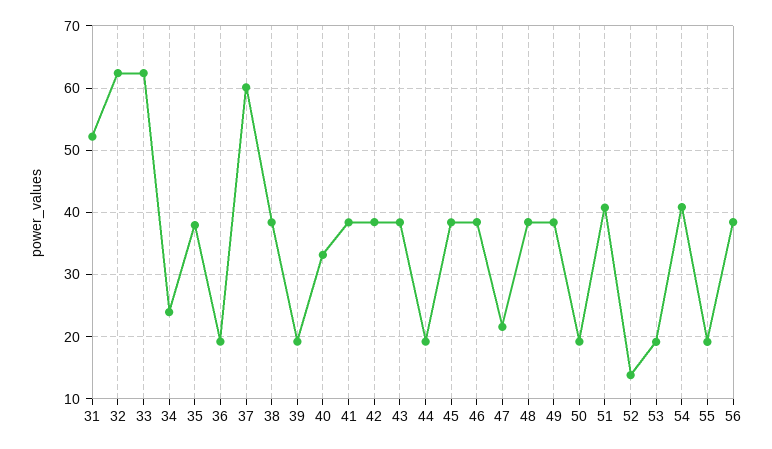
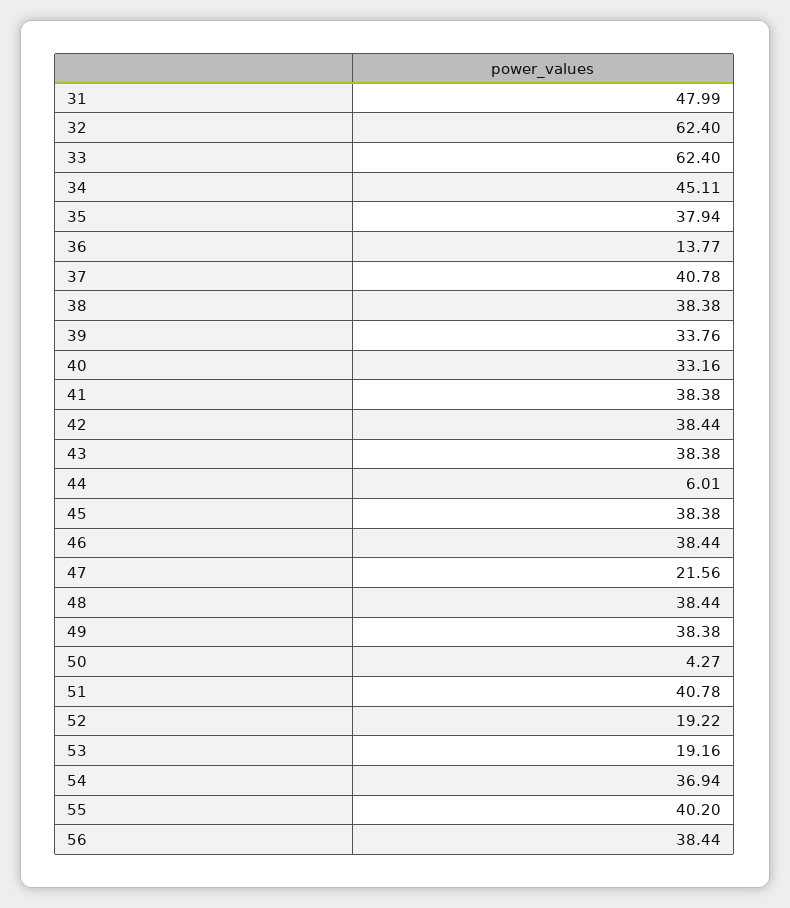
  {
-   "31": 52,
+   "31": 47.99,
    "32": 62.4,
    "33": 62.4,
-   "34": 24,
+   "34": 45.11,
    "35": 37.94,
-   "36": 19,
+   "36": 13.77,
-   "37": 60,
+   "37": 40.78,
    "38": 38.38,
-   "39": 19,
+   "39": 33.76,
    "40": 33.16,
    "41": 38.38,
    "42": 38.44,
    "43": 38.38,
-   "44": 19,
+   "44": 6.01,
    "45": 38.38,
    "46": 38.44,
    "47": 21.56,
    "48": 38.44,
    "49": 38.38,
-   "50": 19,
+   "50": 4.27,
    "51": 40.78,
-   "52": 14,
+   "52": 19.22,
    "53": 19.16,
-   "54": 41,
+   "54": 36.94,
-   "55": 19,
+   "55": 40.2,
    "56": 38.44
  }

